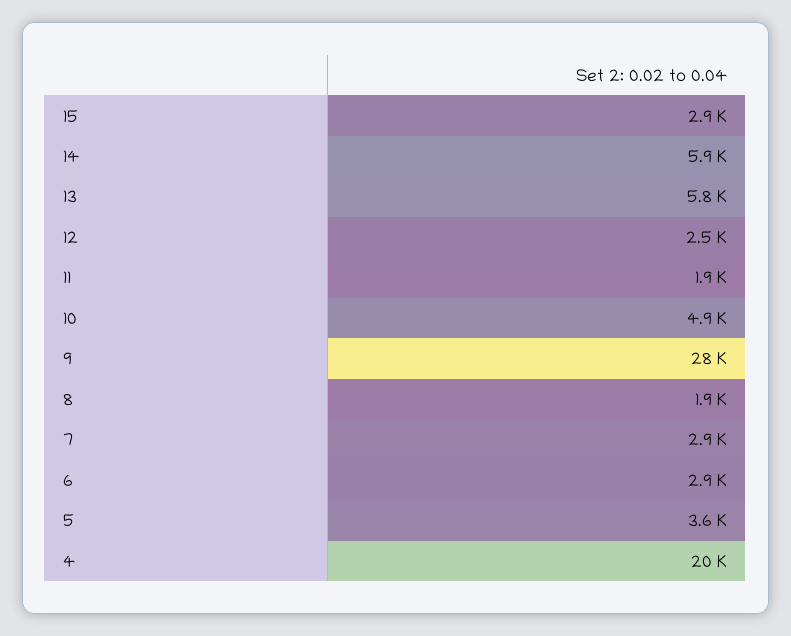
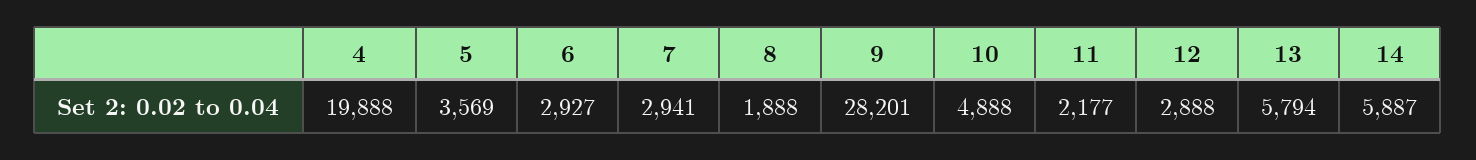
  {
-   "15": 2900,
    "14": 5887,
    "13": 5794,
-   "12": 2500,
+   "12": 2888,
-   "11": 1900,
+   "11": 2177,
    "10": 4888,
    "9": 28201,
    "8": 1888,
    "7": 2941,
    "6": 2927,
    "5": 3569,
    "4": 19888
  }

